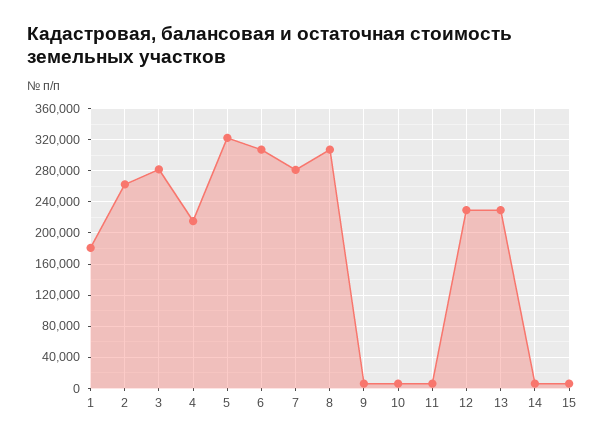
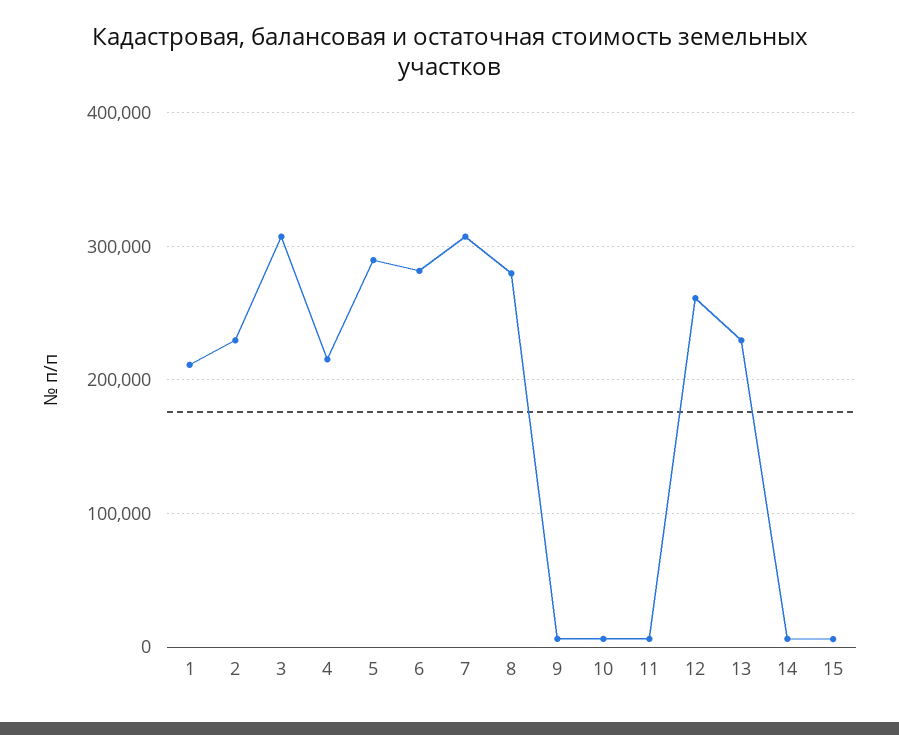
  {
-   "1": 180000,
+   "1": 210000,
-   "2": 260000,
+   "2": 230000,
-   "3": 280000,
+   "3": 310000,
    "4": 220000,
-   "5": 320000,
+   "5": 290000,
-   "6": 310000,
+   "6": 280000,
-   "7": 280000,
+   "7": 310000,
-   "8": 310000,
+   "8": 280000,
    "9": 10000,
    "10": 10000,
    "11": 10000,
-   "12": 230000,
+   "12": 260000,
    "13": 230000,
    "14": 10000,
    "15": 10000
  }

